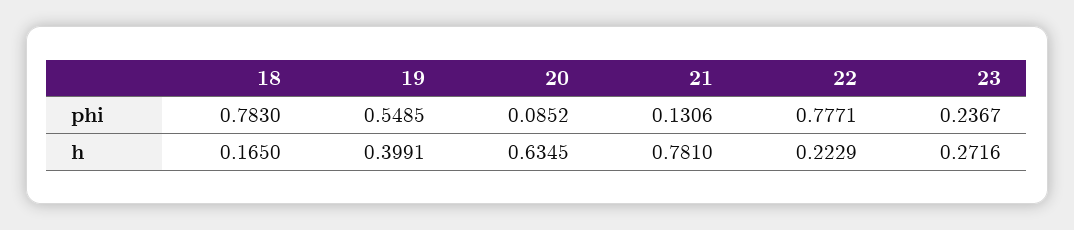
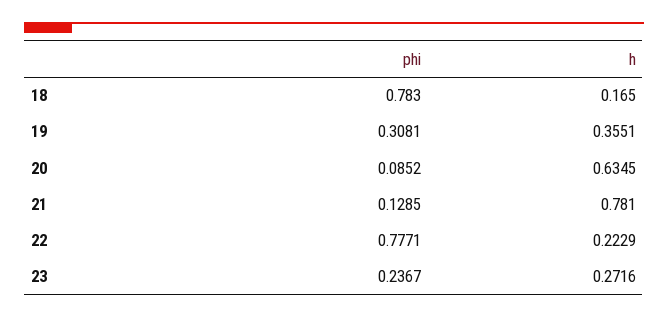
  {
    "18": {
      "phi": 0.783,
      "h": 0.165
    },
    "19": {
-     "phi": 0.5485,
+     "phi": 0.3081,
-     "h": 0.3991
+     "h": 0.3551
    },
    "20": {
      "phi": 0.0852,
      "h": 0.6345
    },
    "21": {
-     "phi": 0.1306,
+     "phi": 0.1285,
      "h": 0.781
    },
    "22": {
      "phi": 0.7771,
      "h": 0.2229
    },
    "23": {
      "phi": 0.2367,
      "h": 0.2716
    }
  }

